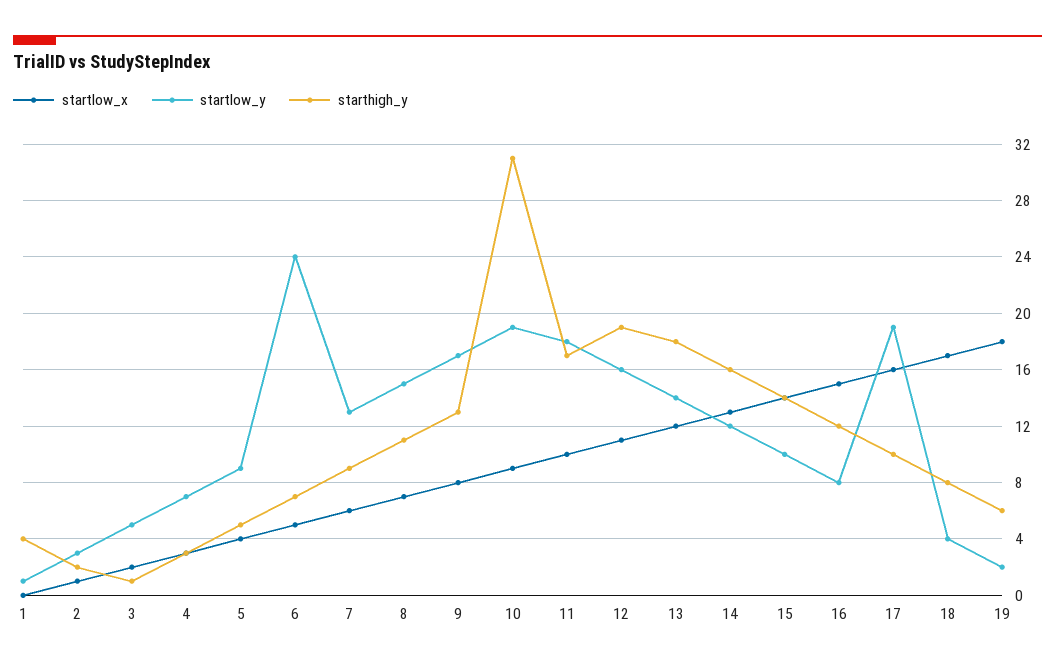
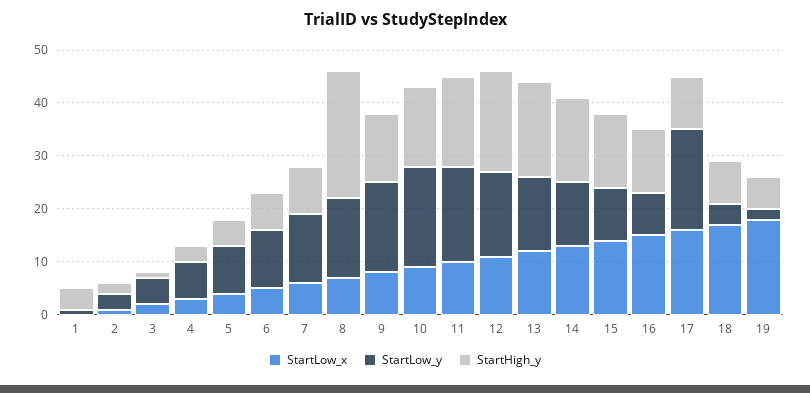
  {
    "startlow_x": {
      "1": 0,
      "2": 1,
      "3": 2,
      "4": 3,
      "5": 4,
      "6": 5,
      "7": 6,
      "8": 7,
      "9": 8,
      "10": 9,
      "11": 10,
      "12": 11,
      "13": 12,
      "14": 13,
      "15": 14,
      "16": 15,
      "17": 16,
      "18": 17,
      "19": 18
    },
    "startlow_y": {
      "1": 1,
      "2": 3,
      "3": 5,
      "4": 7,
      "5": 9,
-     "6": 24,
+     "6": 10,
      "7": 13,
      "8": 15,
      "9": 17,
      "10": 19,
      "11": 18,
      "12": 16,
      "13": 14,
      "14": 12,
      "15": 10,
      "16": 8,
      "17": 19,
      "18": 4,
      "19": 2
    },
    "starthigh_y": {
      "1": 4,
      "2": 2,
      "3": 1,
      "4": 3,
      "5": 5,
      "6": 7,
      "7": 9,
-     "8": 11,
+     "8": 25,
      "9": 13,
-     "10": 31,
+     "10": 15,
      "11": 17,
      "12": 19,
      "13": 18,
      "14": 16,
      "15": 14,
      "16": 12,
      "17": 10,
      "18": 8,
      "19": 6
    }
  }

